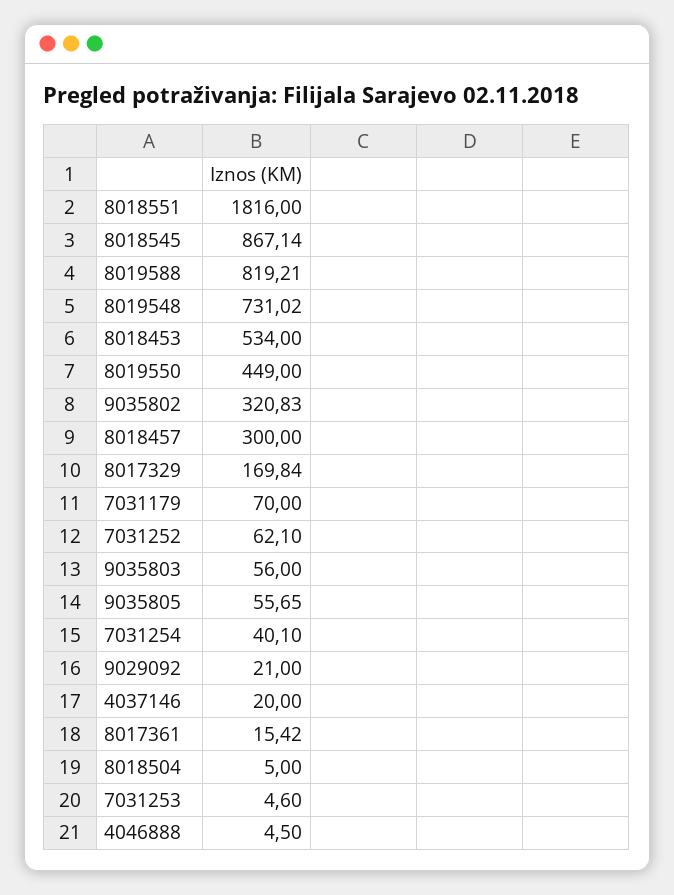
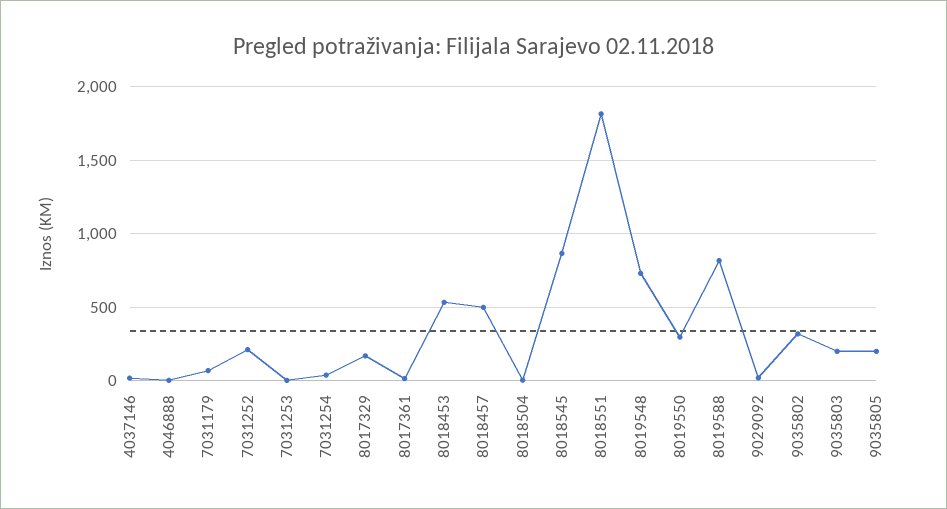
  {
    "8018551": 1816,
    "8018545": 867.14,
    "8019588": 819.21,
    "8019548": 731.02,
    "8018453": 534,
-   "8019550": 449,
+   "8019550": 300,
    "9035802": 320.83,
-   "8018457": 300,
+   "8018457": 500,
    "8017329": 169.84,
    "7031179": 70,
-   "7031252": 62.1,
+   "7031252": 200,
-   "9035803": 56,
+   "9035803": 200,
-   "9035805": 55.65,
+   "9035805": 200,
    "7031254": 40.1,
    "9029092": 21,
    "4037146": 20,
    "8017361": 15.42,
    "8018504": 5,
    "7031253": 4.6,
    "4046888": 4.5
  }

